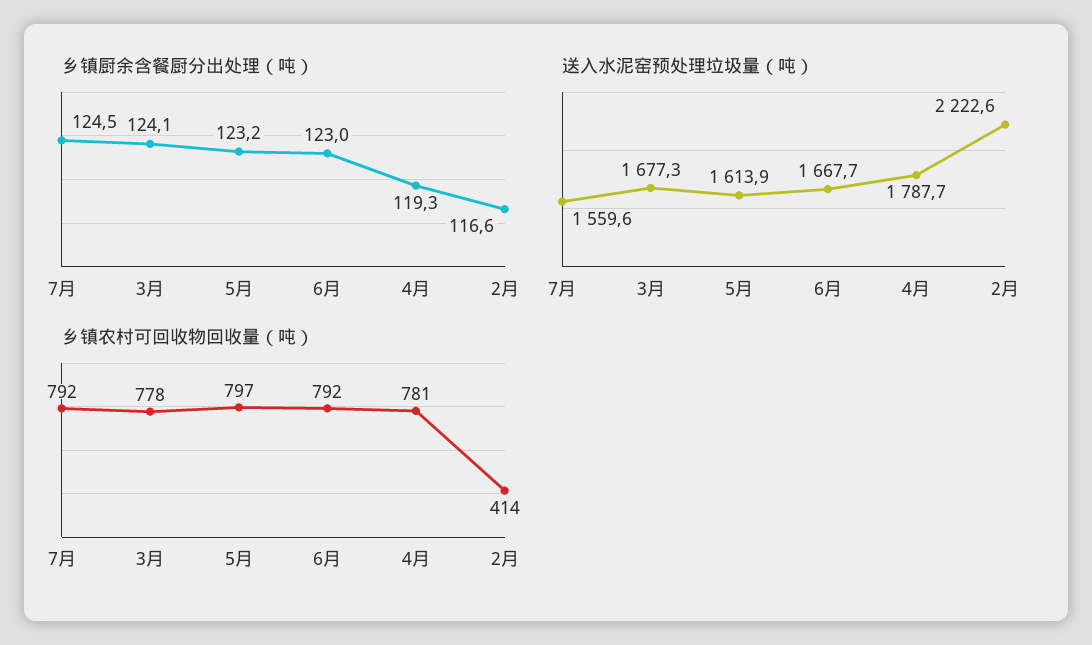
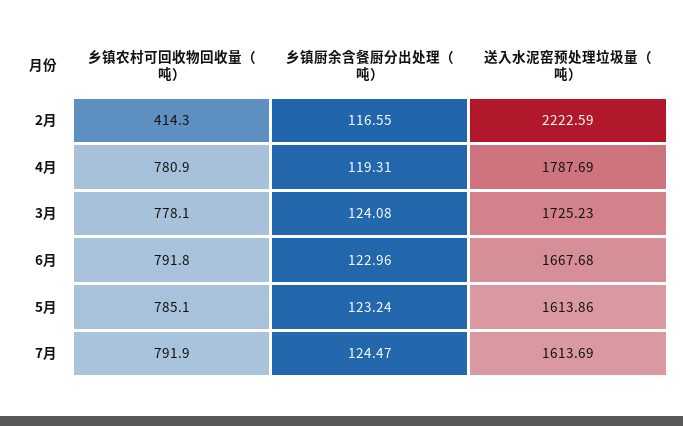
  {
    "乡镇厨余含餐厨分出处理（吨）": {
      "7月": 124.47,
      "3月": 124.08,
      "5月": 123.24,
      "6月": 122.96,
      "4月": 119.31,
      "2月": 116.55
    },
    "送入水泥窑预处理垃圾量（吨）": {
-     "7月": 1559.6,
+     "7月": 1613.69,
-     "3月": 1677.3,
+     "3月": 1725.23,
      "5月": 1613.86,
      "6月": 1667.68,
      "4月": 1787.69,
      "2月": 2222.59
    },
    "乡镇农村可回收物回收量（吨）": {
      "7月": 791.9,
      "3月": 778.1,
-     "5月": 797,
+     "5月": 785.1,
      "6月": 791.8,
      "4月": 780.9,
      "2月": 414.3
    }
  }

